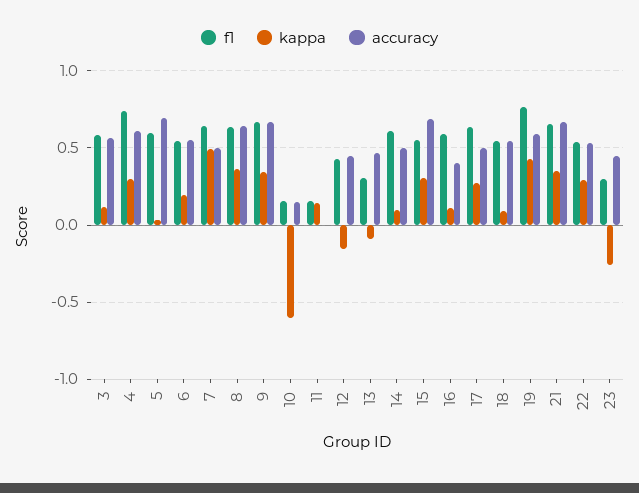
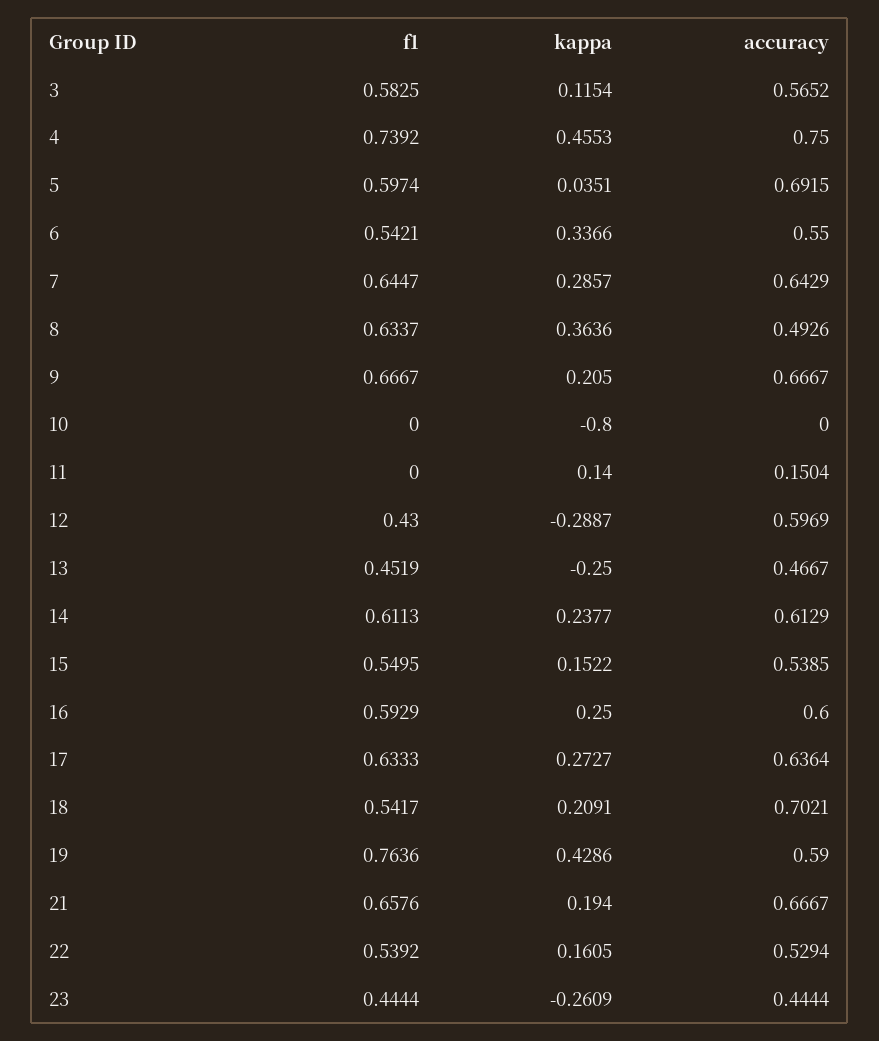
  {
    "f1": {
      "3": 0.5825,
      "4": 0.7392,
      "5": 0.5974,
      "6": 0.5421,
      "7": 0.6447,
      "8": 0.6337,
      "9": 0.6667,
-     "10": 0.15,
+     "10": 0,
-     "11": 0.15,
+     "11": 0,
      "12": 0.43,
-     "13": 0.3,
+     "13": 0.4519,
      "14": 0.6113,
      "15": 0.5495,
      "16": 0.5929,
      "17": 0.6333,
      "18": 0.5417,
      "19": 0.7636,
      "21": 0.6576,
      "22": 0.5392,
-     "23": 0.3
+     "23": 0.4444
    },
    "kappa": {
      "3": 0.1154,
-     "4": 0.3,
+     "4": 0.4553,
      "5": 0.0351,
-     "6": 0.2,
+     "6": 0.3366,
-     "7": 0.5,
+     "7": 0.2857,
      "8": 0.3636,
-     "9": 0.35,
+     "9": 0.205,
-     "10": -0.6,
+     "10": -0.8,
      "11": 0.14,
-     "12": -0.15,
+     "12": -0.2887,
-     "13": -0.1,
+     "13": -0.25,
-     "14": 0.1,
+     "14": 0.2377,
-     "15": 0.3,
+     "15": 0.1522,
-     "16": 0.1,
+     "16": 0.25,
      "17": 0.2727,
-     "18": 0.1,
+     "18": 0.2091,
      "19": 0.4286,
-     "21": 0.35,
+     "21": 0.194,
-     "22": 0.3,
+     "22": 0.1605,
      "23": -0.2609
    },
    "accuracy": {
      "3": 0.5652,
-     "4": 0.6,
+     "4": 0.75,
      "5": 0.6915,
      "6": 0.55,
-     "7": 0.5,
+     "7": 0.6429,
-     "8": 0.65,
+     "8": 0.4926,
      "9": 0.6667,
-     "10": 0.15,
+     "10": 0,
-     "11": 0,
+     "11": 0.1504,
-     "12": 0.45,
+     "12": 0.5969,
      "13": 0.4667,
-     "14": 0.5,
+     "14": 0.6129,
-     "15": 0.7,
+     "15": 0.5385,
-     "16": 0.4,
+     "16": 0.6,
-     "17": 0.5,
+     "17": 0.6364,
-     "18": 0.55,
+     "18": 0.7021,
      "19": 0.59,
      "21": 0.6667,
      "22": 0.5294,
      "23": 0.4444
    }
  }

